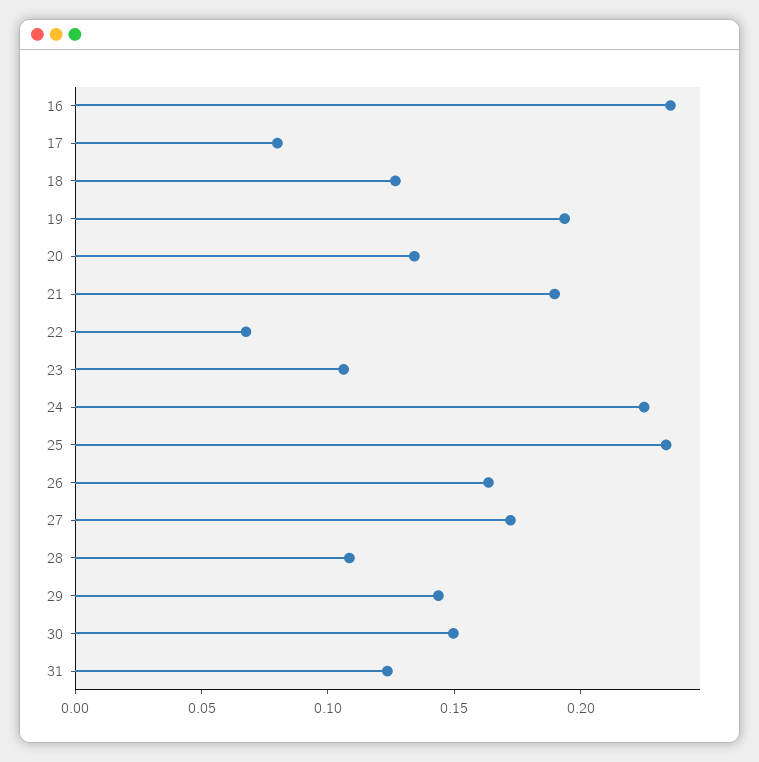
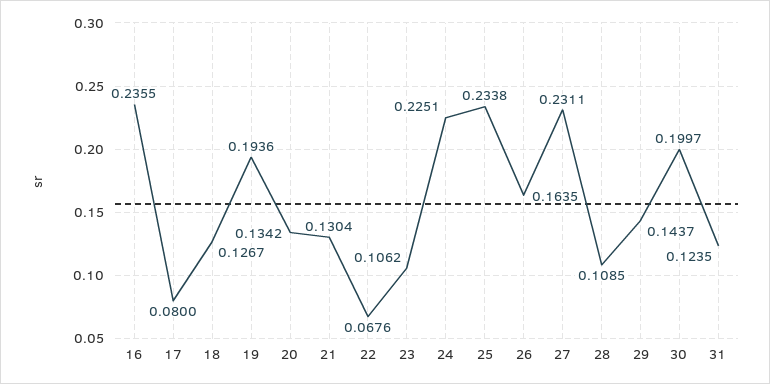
  {
    "16": 0.2355,
    "17": 0.08,
    "18": 0.1267,
    "19": 0.1936,
    "20": 0.1342,
-   "21": 0.19,
+   "21": 0.1304,
    "22": 0.0676,
    "23": 0.1062,
    "24": 0.2251,
    "25": 0.2338,
    "26": 0.1635,
-   "27": 0.17,
+   "27": 0.2311,
    "28": 0.1085,
    "29": 0.1437,
-   "30": 0.15,
+   "30": 0.1997,
    "31": 0.1235
  }

